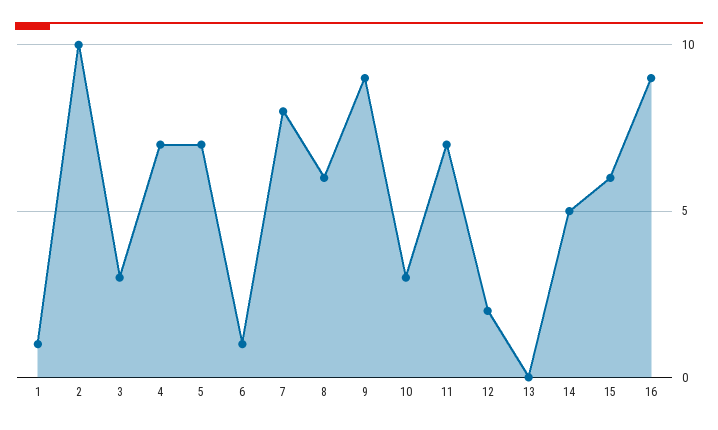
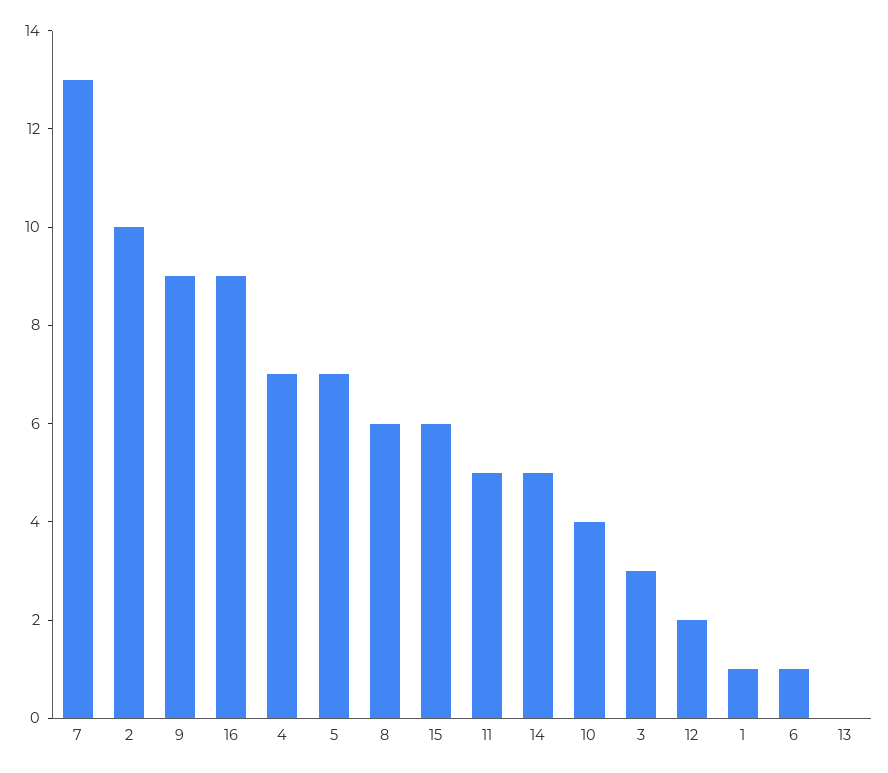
  {
    "1": 1,
    "2": 10,
    "3": 3,
    "4": 7,
    "5": 7,
    "6": 1,
-   "7": 8,
+   "7": 13,
    "8": 6,
    "9": 9,
-   "10": 3,
+   "10": 4,
-   "11": 7,
+   "11": 5,
    "12": 2,
    "13": 0,
    "14": 5,
    "15": 6,
    "16": 9
  }

